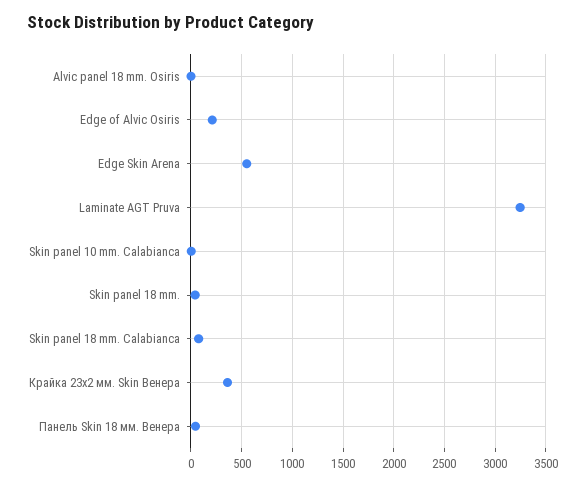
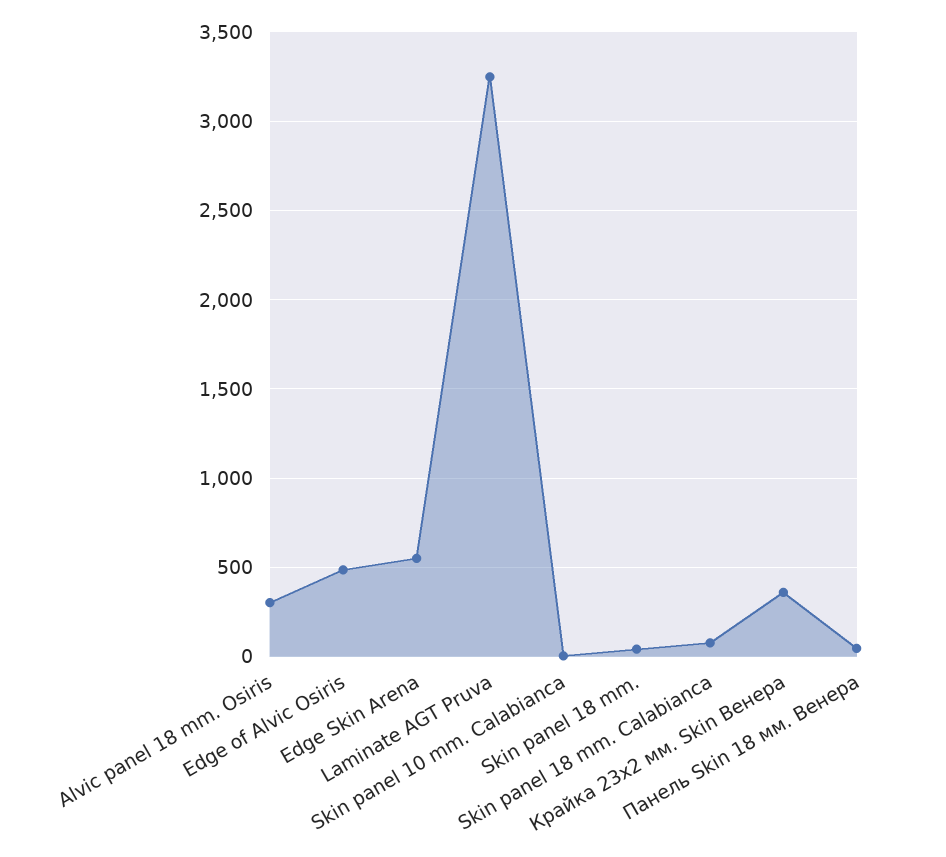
  {
-   "Alvic panel 18 mm. Osiris": 0,
+   "Alvic panel 18 mm. Osiris": 300,
-   "Edge of Alvic Osiris": 200,
+   "Edge of Alvic Osiris": 500,
    "Edge Skin Arena": 550,
    "Laminate AGT Pruva": 3250,
    "Skin panel 10 mm. Calabianca": 0,
    "Skin panel 18 mm.": 50,
    "Skin panel 18 mm. Calabianca": 100,
    "Крайка 23x2 мм. Skin Венера": 350,
    "Панель Skin 18 мм. Венера": 50
  }

